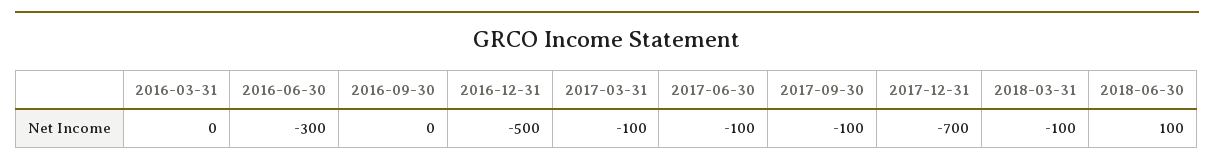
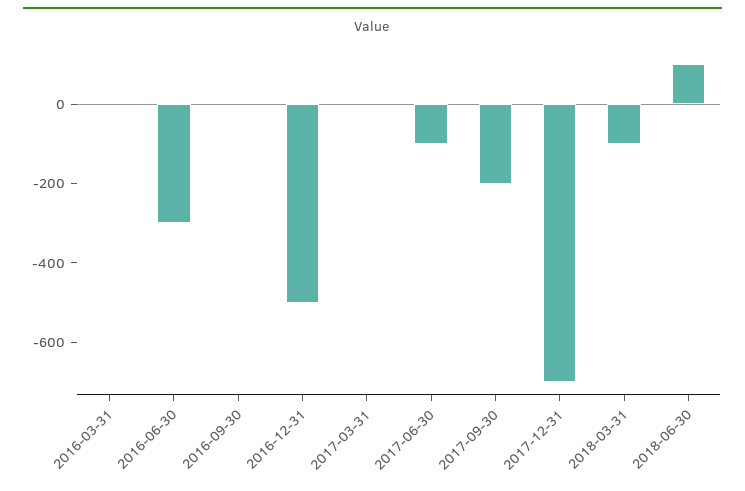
  {
    "2016-03-31": 0,
    "2016-06-30": -300,
    "2016-09-30": 0,
    "2016-12-31": -500,
-   "2017-03-31": -100,
+   "2017-03-31": 0,
    "2017-06-30": -100,
-   "2017-09-30": -100,
+   "2017-09-30": -200,
    "2017-12-31": -700,
    "2018-03-31": -100,
    "2018-06-30": 100
  }

